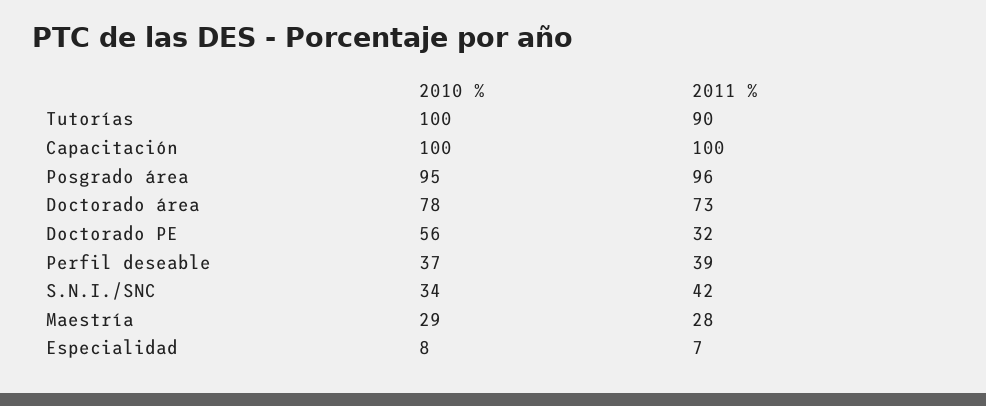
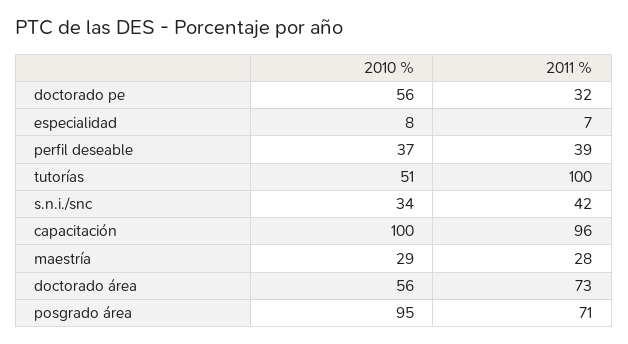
  {
    "2010 %": {
-     "Tutorías": 100,
+     "Tutorías": 51,
      "Capacitación": 100,
      "Posgrado área": 95,
-     "Doctorado área": 78,
+     "Doctorado área": 56,
      "Doctorado PE": 56,
      "Perfil deseable": 37,
      "S.N.I./SNC": 34,
      "Maestría": 29,
      "Especialidad": 8
    },
    "2011 %": {
-     "Tutorías": 90,
+     "Tutorías": 100,
-     "Capacitación": 100,
+     "Capacitación": 96,
-     "Posgrado área": 96,
+     "Posgrado área": 71,
      "Doctorado área": 73,
      "Doctorado PE": 32,
      "Perfil deseable": 39,
      "S.N.I./SNC": 42,
      "Maestría": 28,
      "Especialidad": 7
    }
  }

